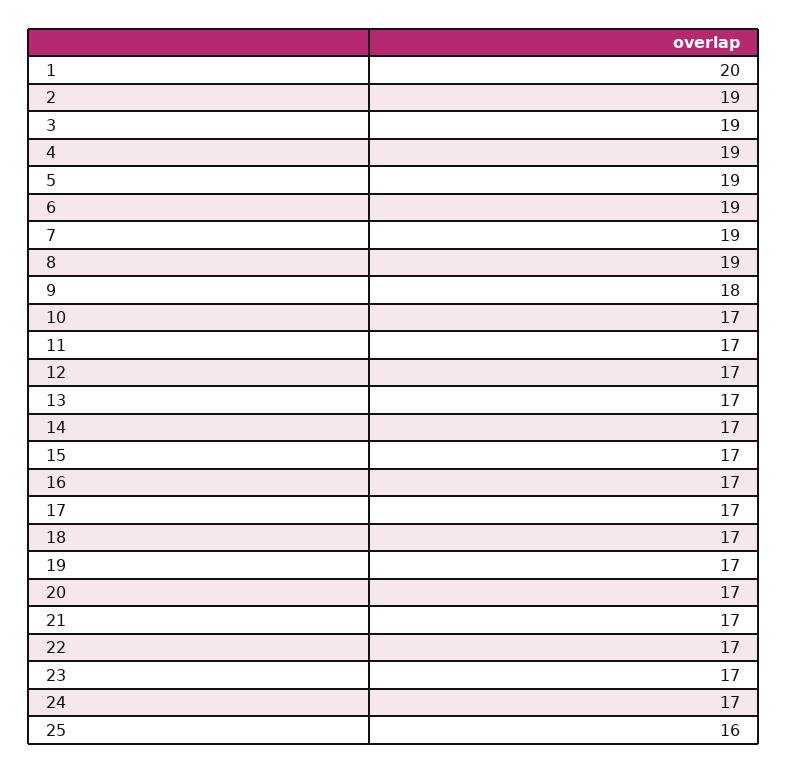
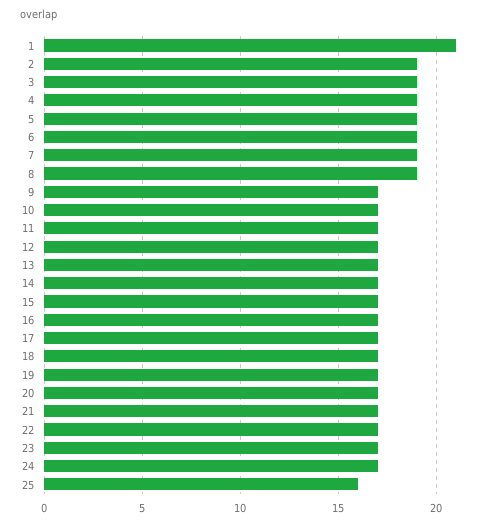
  {
-   "1": 20,
+   "1": 21,
    "2": 19,
    "3": 19,
    "4": 19,
    "5": 19,
    "6": 19,
    "7": 19,
    "8": 19,
-   "9": 18,
+   "9": 17,
    "10": 17,
    "11": 17,
    "12": 17,
    "13": 17,
    "14": 17,
    "15": 17,
    "16": 17,
    "17": 17,
    "18": 17,
    "19": 17,
    "20": 17,
    "21": 17,
    "22": 17,
    "23": 17,
    "24": 17,
    "25": 16
  }

